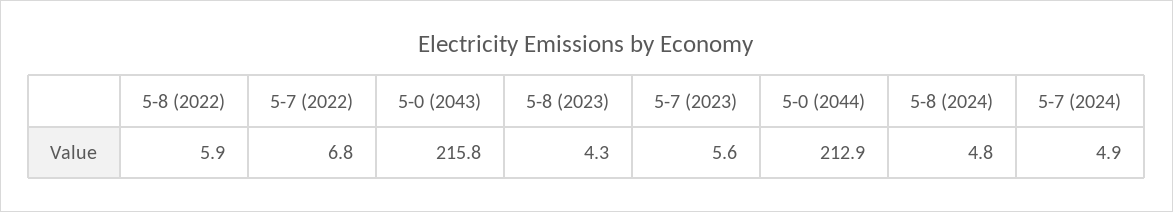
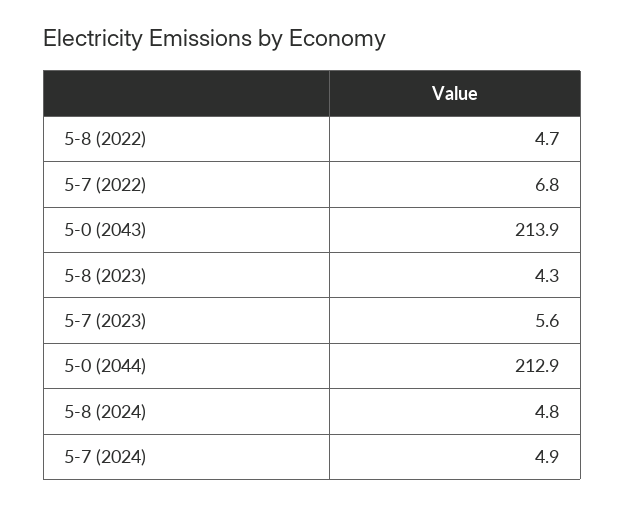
  {
-   "5-8 (2022)": 5.9,
+   "5-8 (2022)": 4.7,
    "5-7 (2022)": 6.8,
-   "5-0 (2043)": 215.8,
+   "5-0 (2043)": 213.9,
    "5-8 (2023)": 4.3,
    "5-7 (2023)": 5.6,
    "5-0 (2044)": 212.9,
    "5-8 (2024)": 4.8,
    "5-7 (2024)": 4.9
  }

